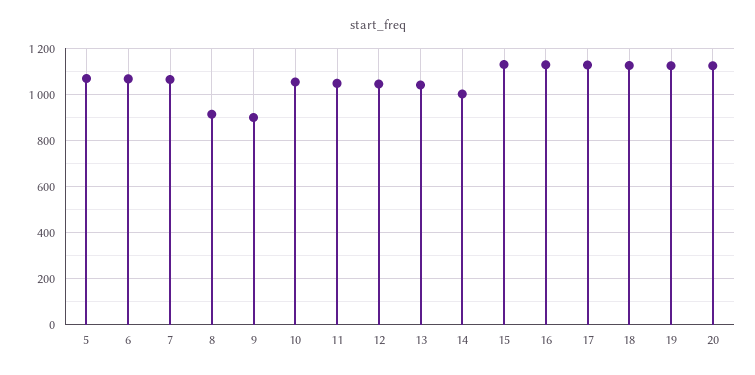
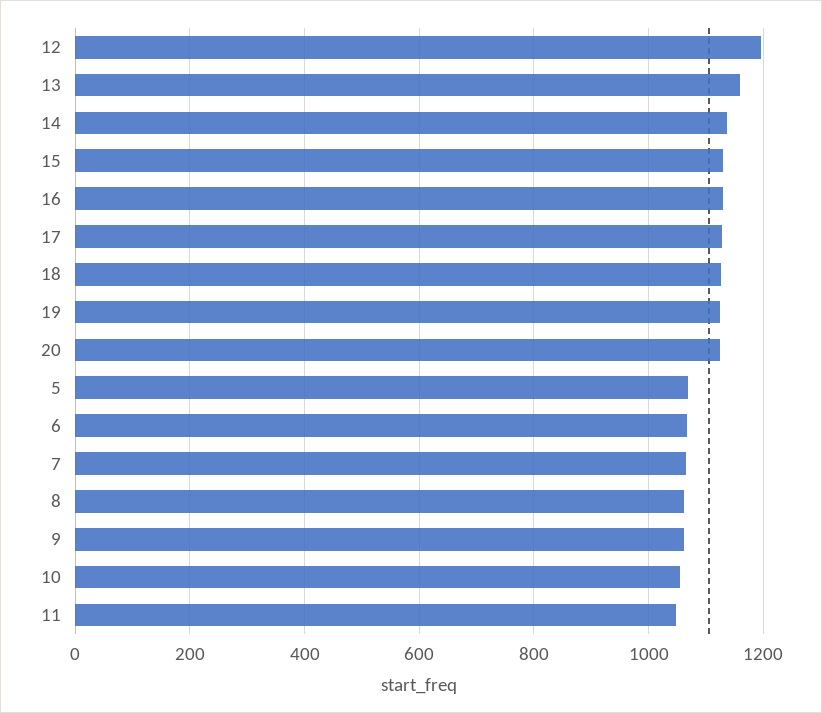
  {
    "5": 1060,
    "6": 1060,
    "7": 1060,
-   "8": 900,
+   "8": 1060,
-   "9": 900,
+   "9": 1060,
    "10": 1060,
    "11": 1040,
-   "12": 1050,
+   "12": 1200,
-   "13": 1050,
+   "13": 1160,
-   "14": 1000,
+   "14": 1140,
    "15": 1140,
    "16": 1120,
    "17": 1120,
    "18": 1120,
    "19": 1120,
    "20": 1120
  }

